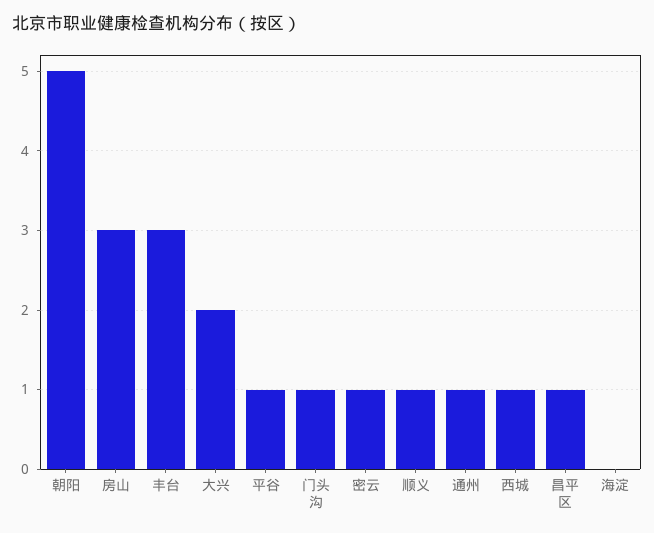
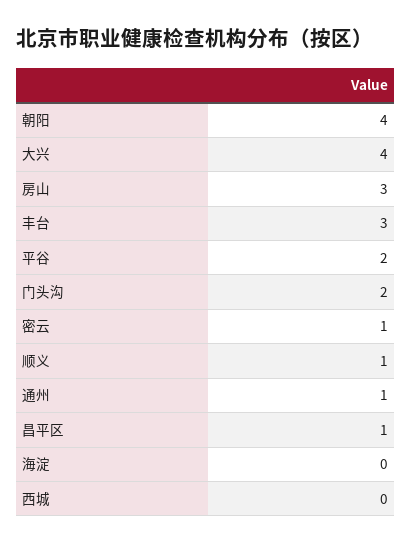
  {
-   "朝阳": 5,
+   "朝阳": 4,
    "房山": 3,
    "丰台": 3,
-   "大兴": 2,
+   "大兴": 4,
-   "平谷": 1,
+   "平谷": 2,
-   "门头沟": 1,
+   "门头沟": 2,
    "密云": 1,
    "顺义": 1,
    "通州": 1,
-   "西城": 1,
+   "西城": 0,
    "昌平区": 1,
    "海淀": 0
  }

